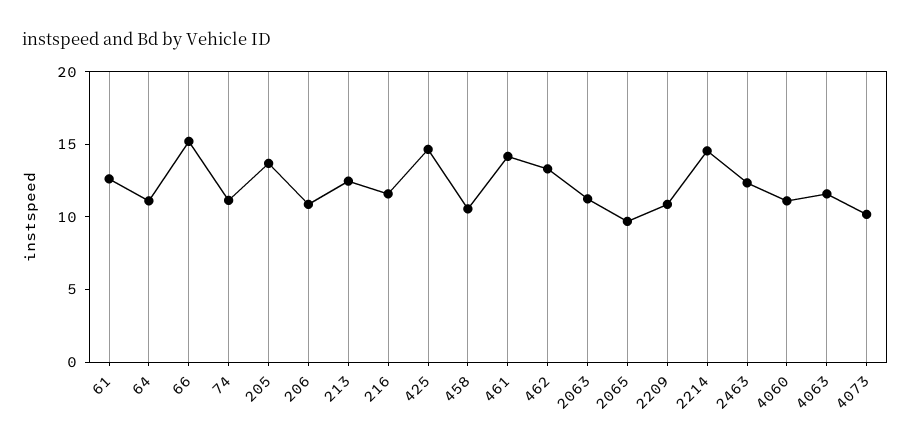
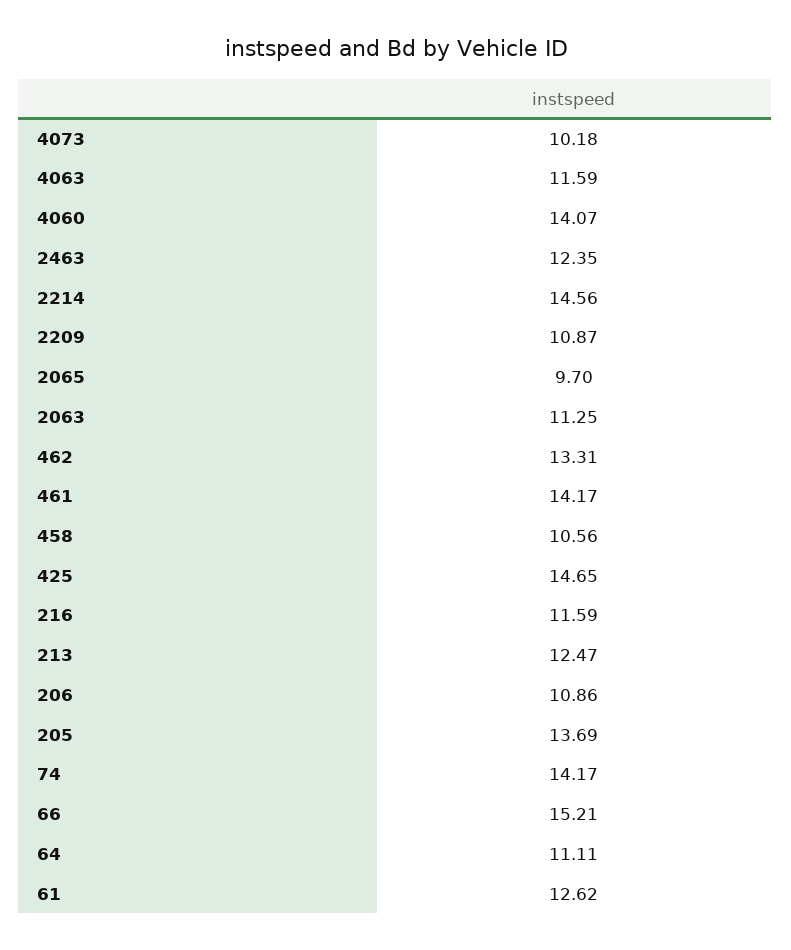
  {
    "61": 12.62,
    "64": 11.11,
    "66": 15.21,
-   "74": 11,
+   "74": 14.17,
    "205": 13.69,
    "206": 10.86,
    "213": 12.47,
    "216": 11.59,
    "425": 14.65,
    "458": 10.56,
    "461": 14.17,
    "462": 13.31,
    "2063": 11.25,
    "2065": 9.7,
    "2209": 10.87,
    "2214": 14.56,
    "2463": 12.35,
-   "4060": 11,
+   "4060": 14.07,
    "4063": 11.59,
    "4073": 10.18
  }

